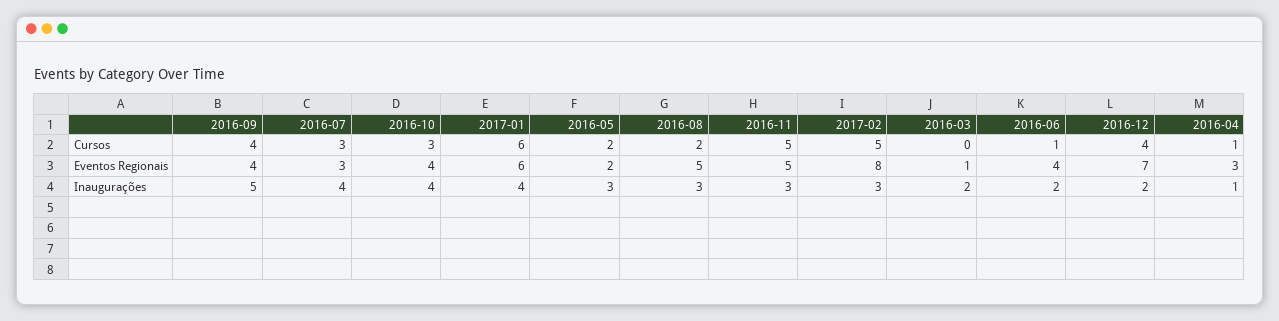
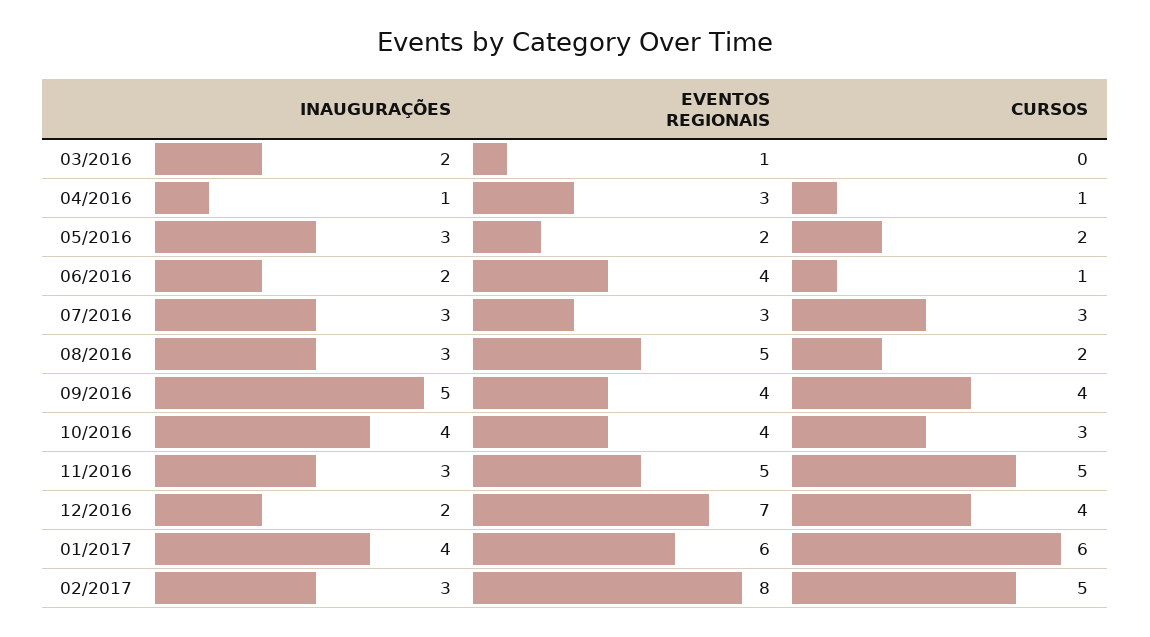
  {
    "2016-09": {
      "Cursos": 4,
      "Eventos Regionais": 4,
      "Inaugurações": 5
    },
    "2016-07": {
      "Cursos": 3,
      "Eventos Regionais": 3,
-     "Inaugurações": 4
+     "Inaugurações": 3
    },
    "2016-10": {
      "Cursos": 3,
      "Eventos Regionais": 4,
      "Inaugurações": 4
    },
    "2017-01": {
      "Cursos": 6,
      "Eventos Regionais": 6,
      "Inaugurações": 4
    },
    "2016-05": {
      "Cursos": 2,
      "Eventos Regionais": 2,
      "Inaugurações": 3
    },
    "2016-08": {
      "Cursos": 2,
      "Eventos Regionais": 5,
      "Inaugurações": 3
    },
    "2016-11": {
      "Cursos": 5,
      "Eventos Regionais": 5,
      "Inaugurações": 3
    },
    "2017-02": {
      "Cursos": 5,
      "Eventos Regionais": 8,
      "Inaugurações": 3
    },
    "2016-03": {
      "Cursos": 0,
      "Eventos Regionais": 1,
      "Inaugurações": 2
    },
    "2016-06": {
      "Cursos": 1,
      "Eventos Regionais": 4,
      "Inaugurações": 2
    },
    "2016-12": {
      "Cursos": 4,
      "Eventos Regionais": 7,
      "Inaugurações": 2
    },
    "2016-04": {
      "Cursos": 1,
      "Eventos Regionais": 3,
      "Inaugurações": 1
    }
  }

